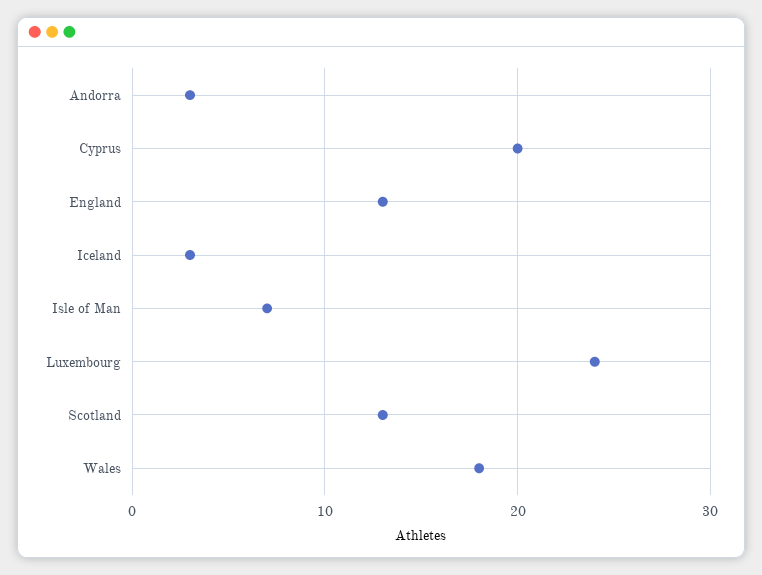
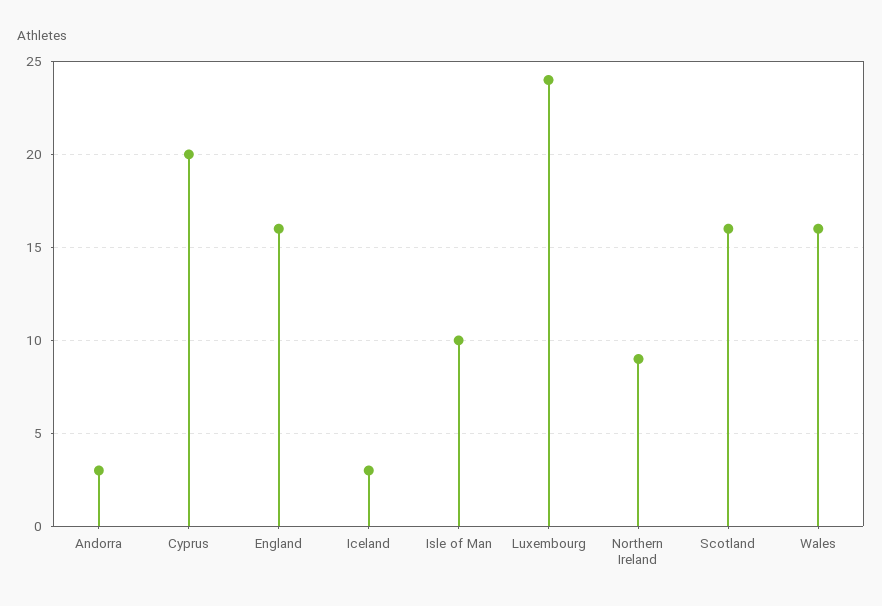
  {
    "Andorra": 3,
    "Cyprus": 20,
-   "England": 13,
+   "England": 16,
    "Iceland": 3,
-   "Isle of Man": 7,
+   "Isle of Man": 10,
    "Luxembourg": 24,
-   "Scotland": 13,
+   "Scotland": 16,
-   "Wales": 18
+   "Wales": 16,
+   "Northern Ireland": 9
  }

